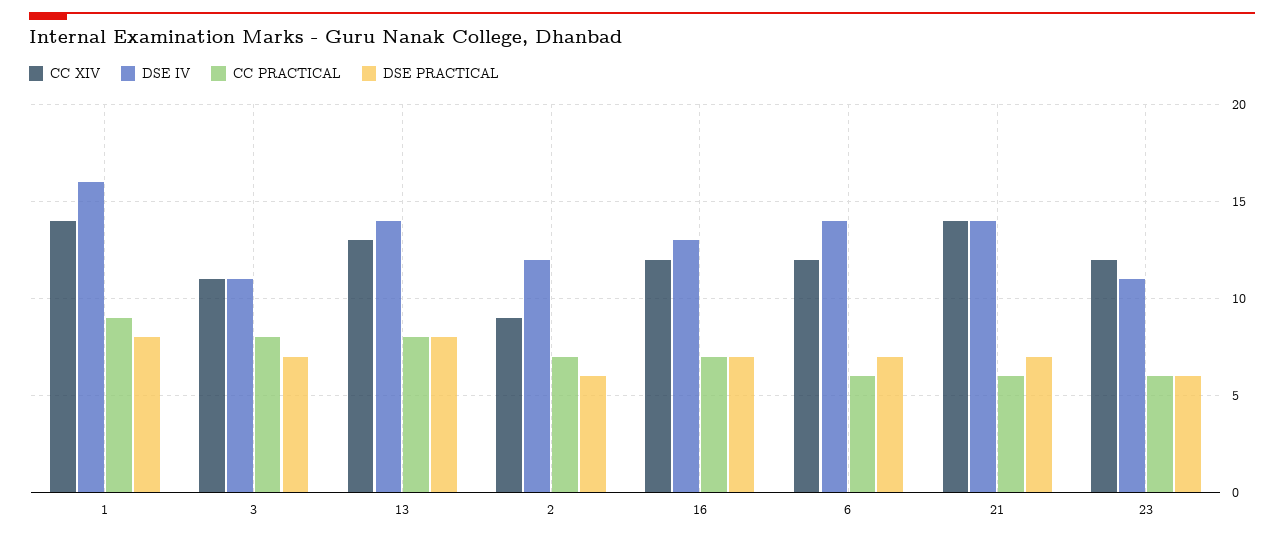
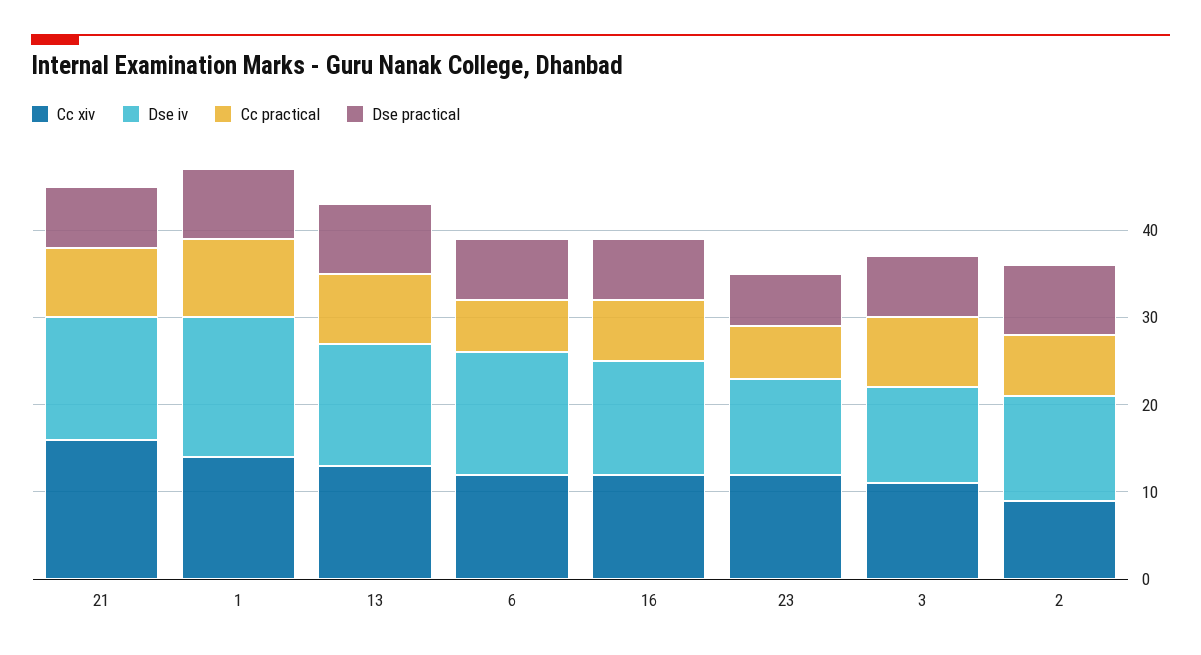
  {
    "CC XIV": {
      "1": 14,
      "3": 11,
      "13": 13,
      "2": 9,
      "16": 12,
      "6": 12,
-     "21": 14,
+     "21": 16,
      "23": 12
    },
    "DSE IV": {
      "1": 16,
      "3": 11,
      "13": 14,
      "2": 12,
      "16": 13,
      "6": 14,
      "21": 14,
      "23": 11
    },
    "CC PRACTICAL": {
      "1": 9,
      "3": 8,
      "13": 8,
      "2": 7,
      "16": 7,
      "6": 6,
-     "21": 6,
+     "21": 8,
      "23": 6
    },
    "DSE PRACTICAL": {
      "1": 8,
      "3": 7,
      "13": 8,
-     "2": 6,
+     "2": 8,
      "16": 7,
      "6": 7,
      "21": 7,
      "23": 6
    }
  }

